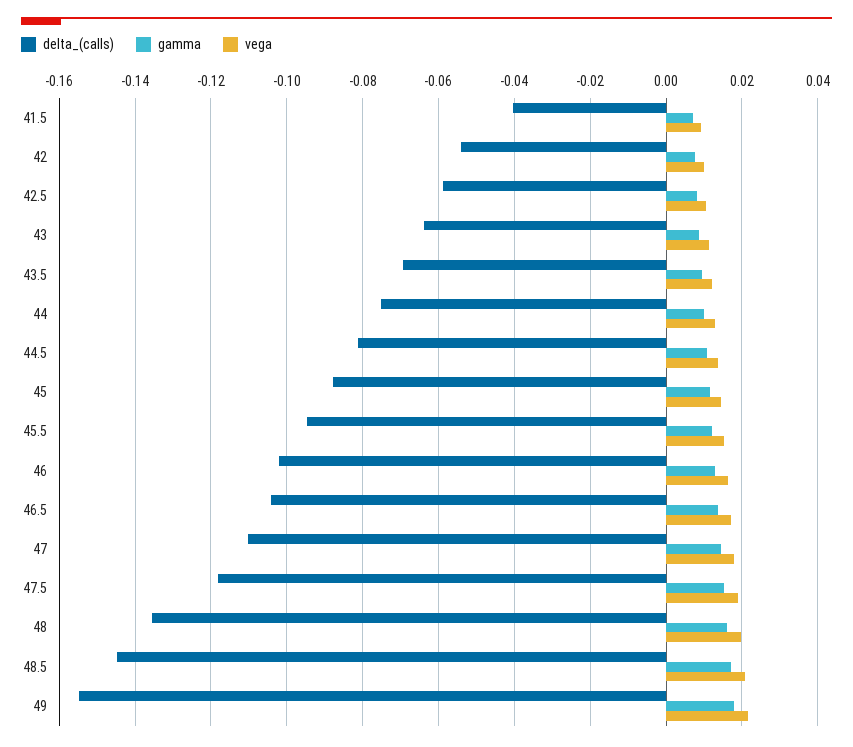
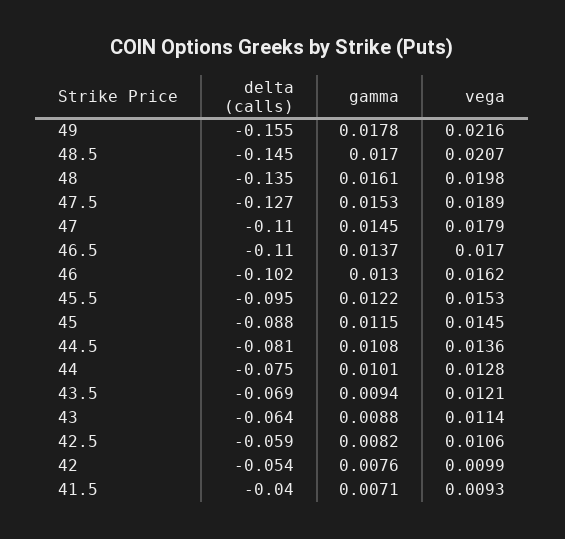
  {
    "delta_(calls)": {
      "41.5": -0.04,
      "42": -0.054,
      "42.5": -0.059,
      "43": -0.064,
      "43.5": -0.069,
      "44": -0.075,
      "44.5": -0.081,
      "45": -0.088,
      "45.5": -0.095,
      "46": -0.102,
-     "46.5": -0.104,
+     "46.5": -0.11,
      "47": -0.11,
-     "47.5": -0.118,
+     "47.5": -0.127,
      "48": -0.135,
      "48.5": -0.145,
      "49": -0.155
    },
    "gamma": {
      "41.5": 0.0071,
      "42": 0.0076,
      "42.5": 0.0082,
      "43": 0.0088,
      "43.5": 0.0094,
      "44": 0.0101,
      "44.5": 0.0108,
      "45": 0.0115,
      "45.5": 0.0122,
      "46": 0.013,
      "46.5": 0.0137,
      "47": 0.0145,
      "47.5": 0.0153,
      "48": 0.0161,
      "48.5": 0.017,
      "49": 0.0178
    },
    "vega": {
      "41.5": 0.0093,
      "42": 0.0099,
      "42.5": 0.0106,
      "43": 0.0114,
      "43.5": 0.0121,
      "44": 0.0128,
      "44.5": 0.0136,
      "45": 0.0145,
      "45.5": 0.0153,
      "46": 0.0162,
      "46.5": 0.017,
      "47": 0.0179,
      "47.5": 0.0189,
      "48": 0.0198,
      "48.5": 0.0207,
      "49": 0.0216
    }
  }

